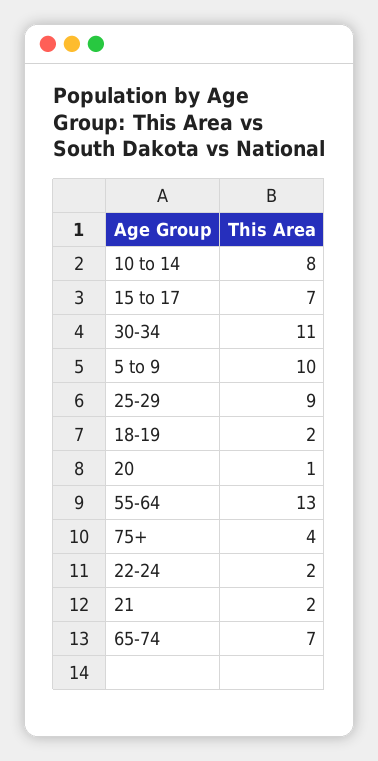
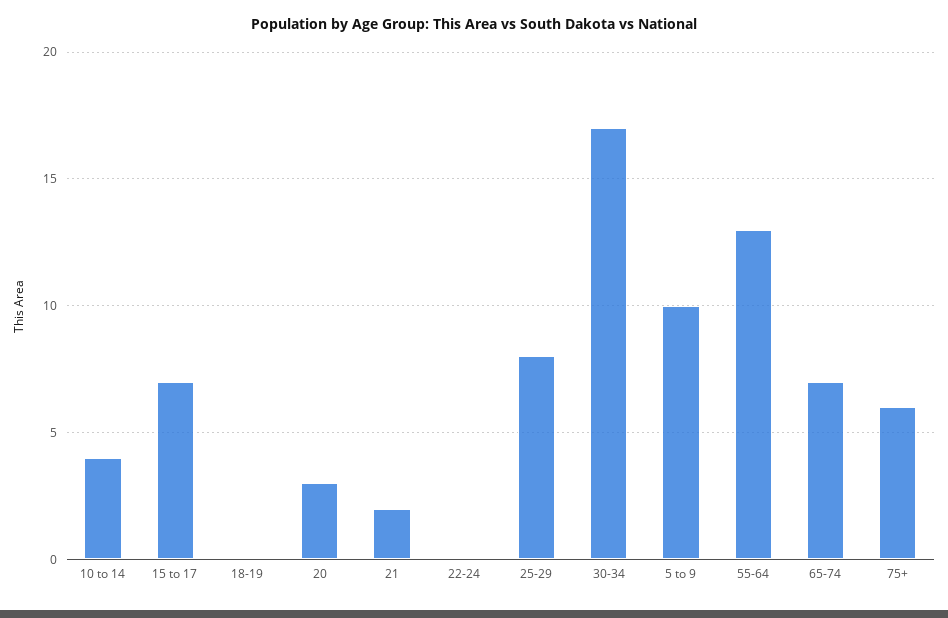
  {
-   "10 to 14": 8,
+   "10 to 14": 4,
    "15 to 17": 7,
-   "30-34": 11,
+   "30-34": 17,
    "5 to 9": 10,
-   "25-29": 9,
+   "25-29": 8,
-   "18-19": 2,
+   "18-19": 0,
-   "20": 1,
+   "20": 3,
    "55-64": 13,
-   "75+": 4,
+   "75+": 6,
-   "22-24": 2,
+   "22-24": 0,
    "21": 2,
    "65-74": 7
  }

